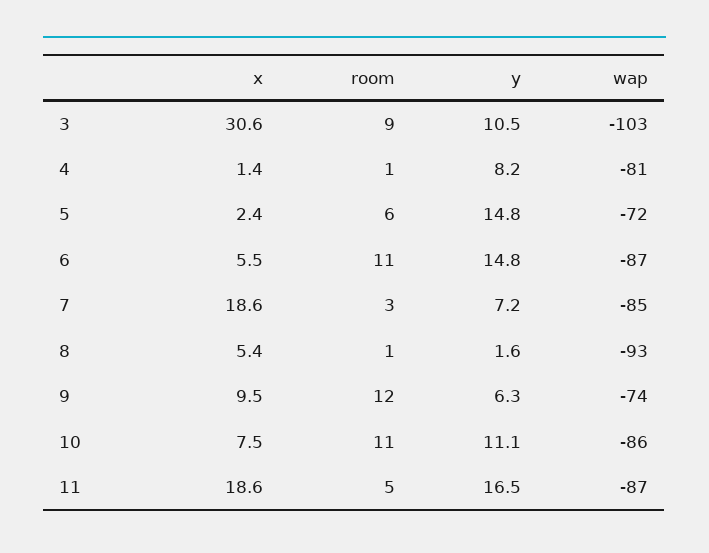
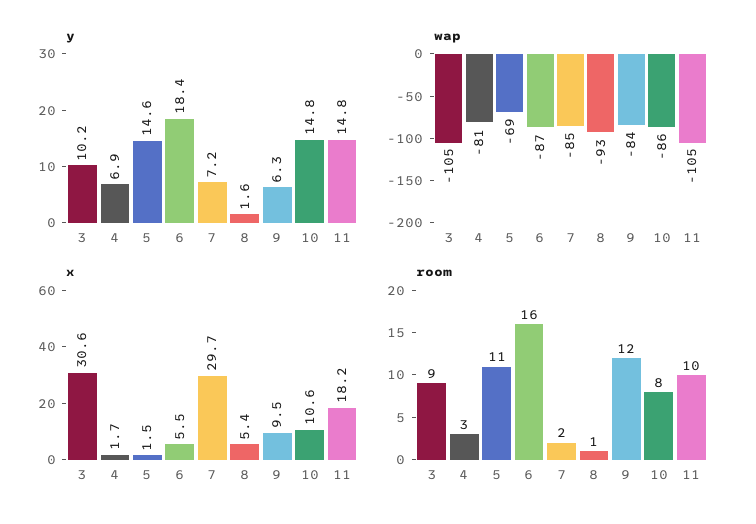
  {
    "x": {
      "3": 30.6,
-     "4": 1.4,
+     "4": 1.7,
-     "5": 2.4,
+     "5": 1.5,
      "6": 5.5,
-     "7": 18.6,
+     "7": 29.7,
      "8": 5.4,
      "9": 9.5,
-     "10": 7.5,
+     "10": 10.6,
-     "11": 18.6
+     "11": 18.2
    },
    "room": {
      "3": 9,
-     "4": 1,
+     "4": 3,
-     "5": 6,
+     "5": 11,
-     "6": 11,
+     "6": 16,
-     "7": 3,
+     "7": 2,
      "8": 1,
      "9": 12,
-     "10": 11,
+     "10": 8,
-     "11": 5
+     "11": 10
    },
    "y": {
-     "3": 10.5,
+     "3": 10.2,
-     "4": 8.2,
+     "4": 6.9,
-     "5": 14.8,
+     "5": 14.6,
-     "6": 14.8,
+     "6": 18.4,
      "7": 7.2,
      "8": 1.6,
      "9": 6.3,
-     "10": 11.1,
+     "10": 14.8,
-     "11": 16.5
+     "11": 14.8
    },
    "wap": {
-     "3": -103,
+     "3": -105,
      "4": -81,
-     "5": -72,
+     "5": -69,
      "6": -87,
      "7": -85,
      "8": -93,
-     "9": -74,
+     "9": -84,
      "10": -86,
-     "11": -87
+     "11": -105
    }
  }

